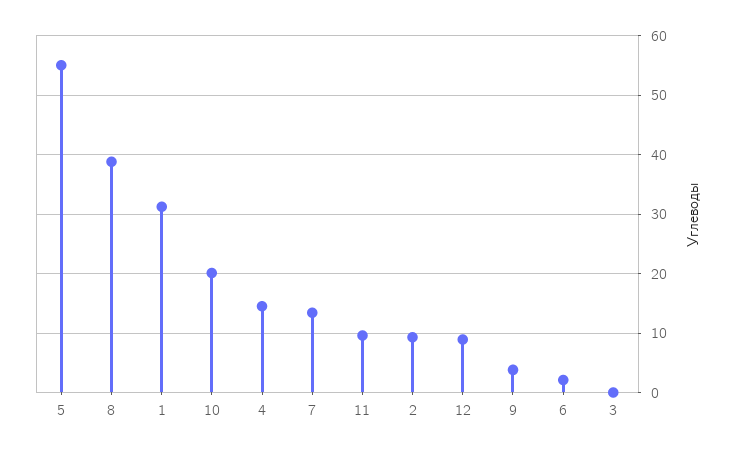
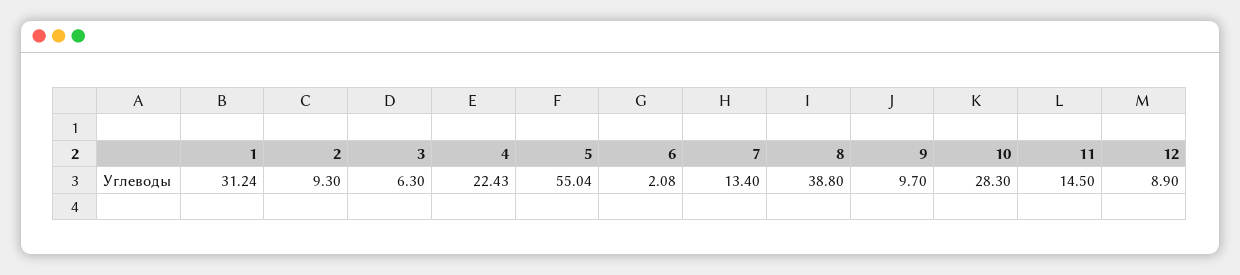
  {
    "5": 55.04,
    "8": 38.8,
    "1": 31.24,
-   "10": 20,
+   "10": 28.3,
-   "4": 14,
+   "4": 22.43,
    "7": 13.4,
-   "11": 10,
+   "11": 14.5,
    "2": 9.3,
    "12": 8.9,
-   "9": 4,
+   "9": 9.7,
    "6": 2.08,
-   "3": 0
+   "3": 6.3
  }

